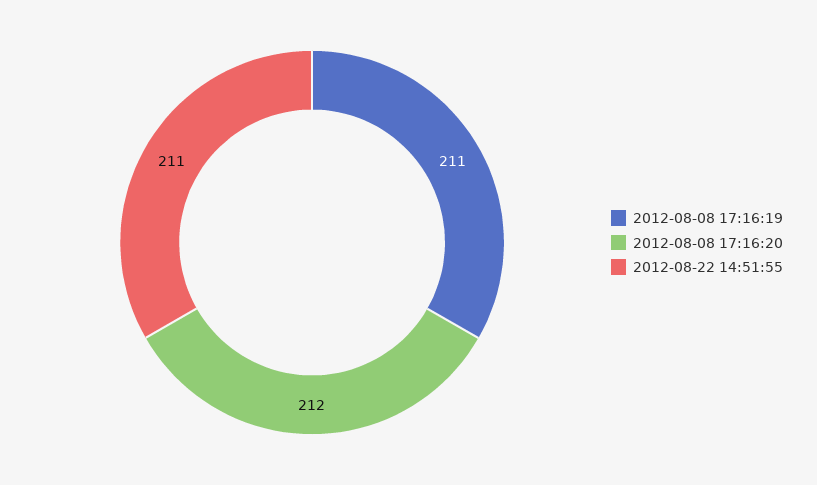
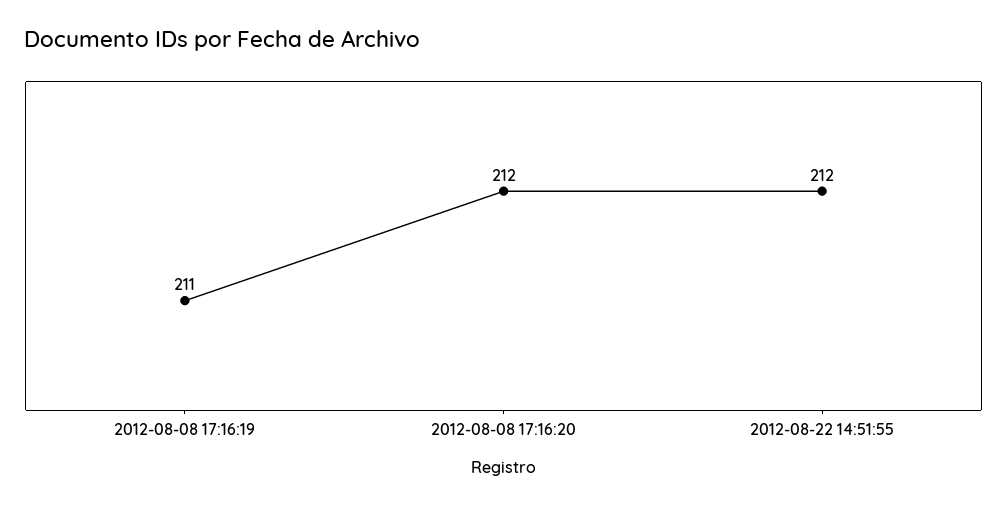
  {
    "2012-08-08 17:16:19": 211,
    "2012-08-08 17:16:20": 212,
-   "2012-08-22 14:51:55": 211
+   "2012-08-22 14:51:55": 212
  }

